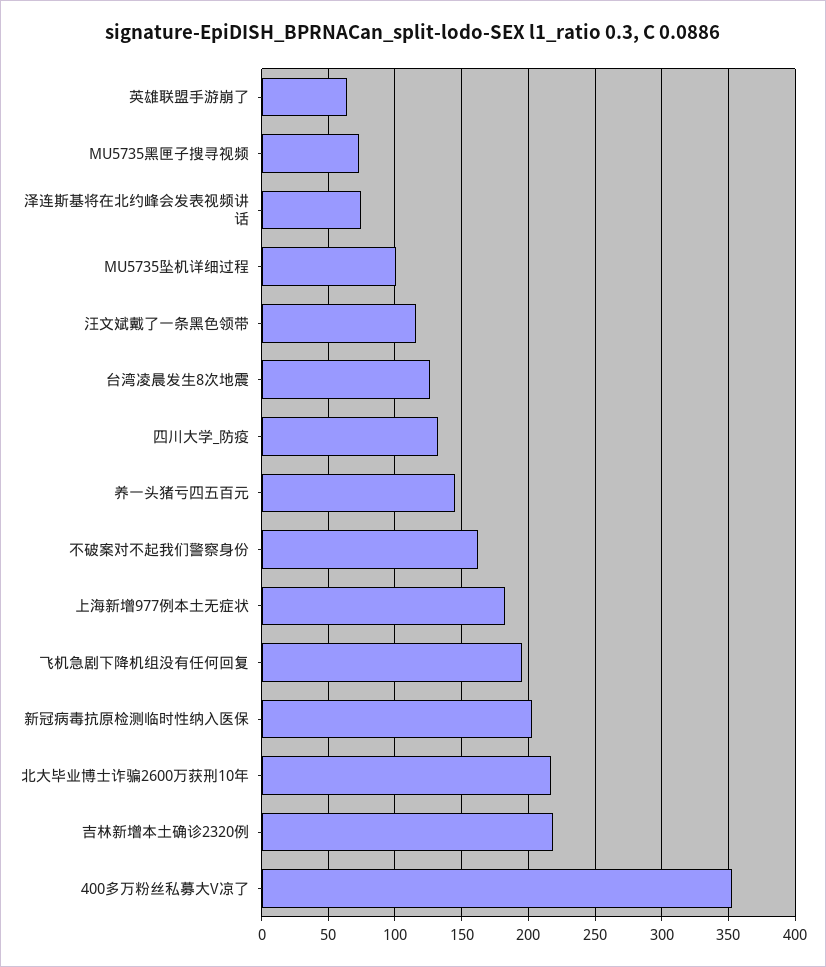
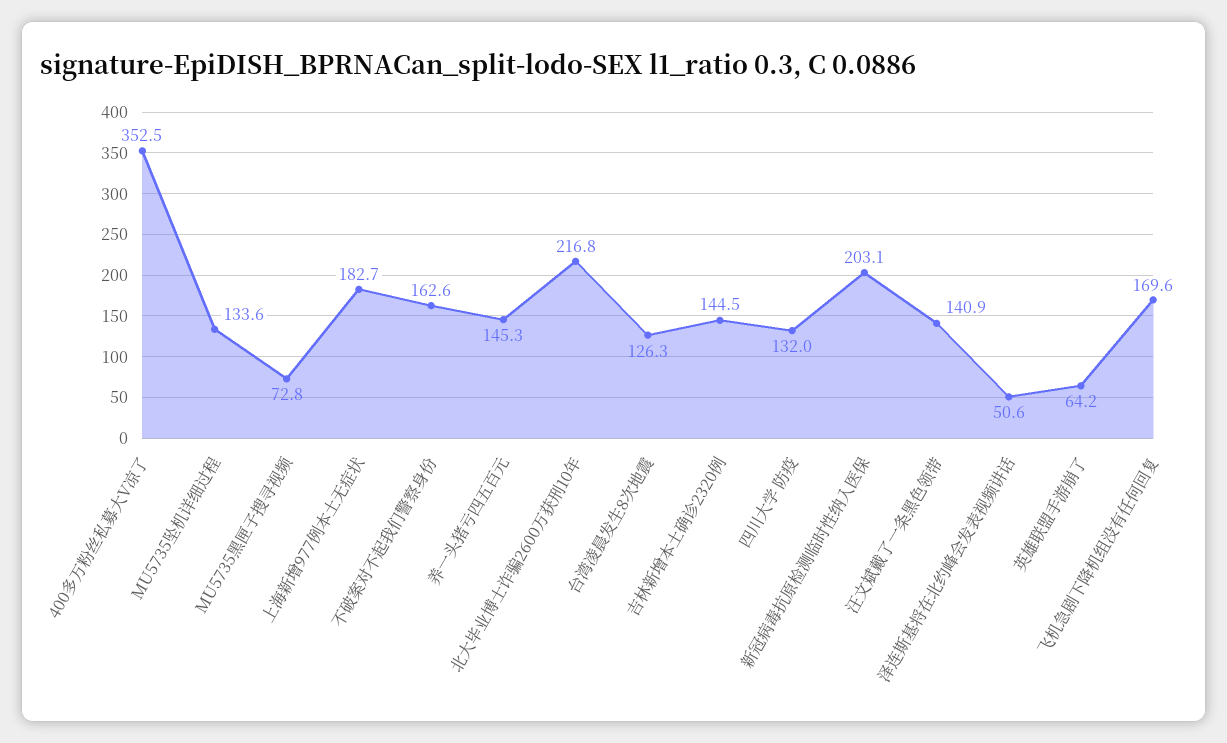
  {
    "英雄联盟手游崩了": 64.2,
    "MU5735黑匣子搜寻视频": 72.8,
-   "泽连斯基将在北约峰会发表视频讲话": 75,
+   "泽连斯基将在北约峰会发表视频讲话": 50.6,
-   "MU5735坠机详细过程": 100,
+   "MU5735坠机详细过程": 133.6,
-   "汪文斌戴了一条黑色领带": 115,
+   "汪文斌戴了一条黑色领带": 140.9,
    "台湾凌晨发生8次地震": 126.3,
    "四川大学_防疫": 132,
    "养一头猪亏四五百元": 145.3,
    "不破案对不起我们警察身份": 162.6,
    "上海新增977例本土无症状": 182.7,
-   "飞机急剧下降机组没有任何回复": 195,
+   "飞机急剧下降机组没有任何回复": 169.6,
    "新冠病毒抗原检测临时性纳入医保": 203.1,
    "北大毕业博士诈骗2600万获刑10年": 216.8,
-   "吉林新增本土确诊2320例": 220,
+   "吉林新增本土确诊2320例": 144.5,
    "400多万粉丝私募大V凉了": 352.5
  }

